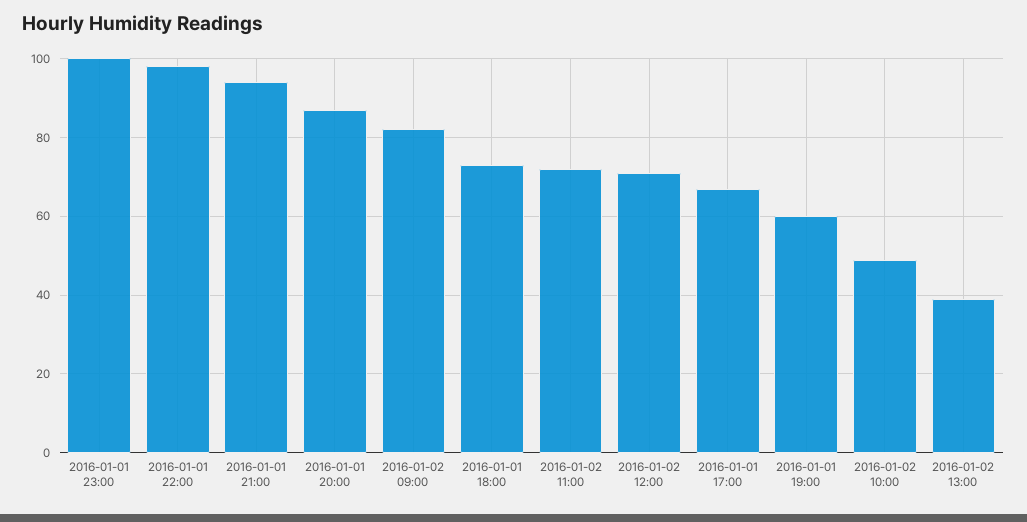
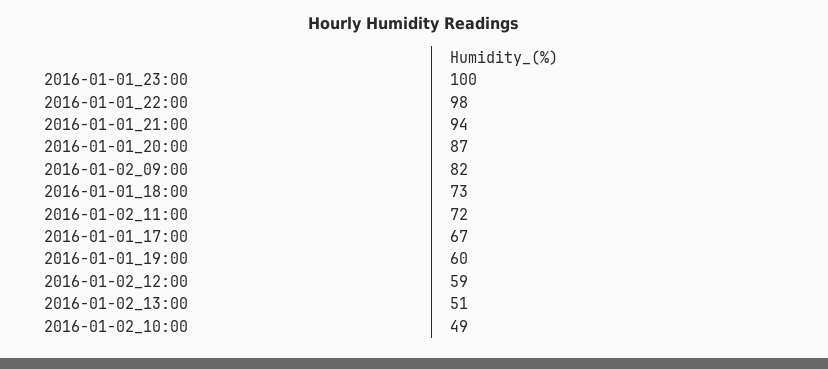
  {
    "2016-01-01 23:00": 100,
    "2016-01-01 22:00": 98,
    "2016-01-01 21:00": 94,
    "2016-01-01 20:00": 87,
    "2016-01-02 09:00": 82,
    "2016-01-01 18:00": 73,
    "2016-01-02 11:00": 72,
-   "2016-01-02 12:00": 70,
+   "2016-01-02 12:00": 59,
    "2016-01-01 17:00": 67,
    "2016-01-01 19:00": 60,
    "2016-01-02 10:00": 49,
-   "2016-01-02 13:00": 40
+   "2016-01-02 13:00": 51
  }

